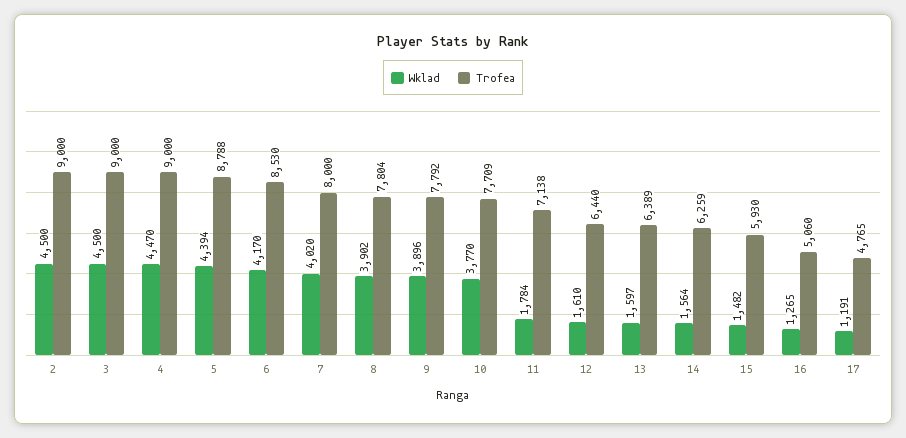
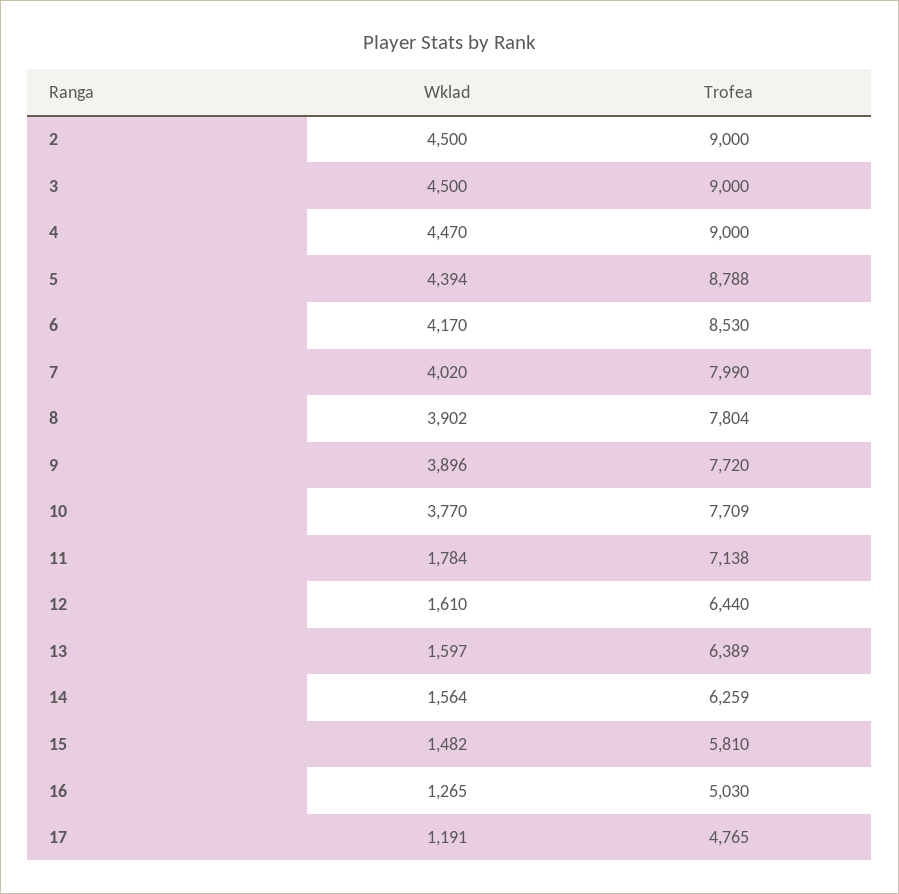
  {
    "Wklad": {
      "2": 4500,
      "3": 4500,
      "4": 4470,
      "5": 4394,
      "6": 4170,
      "7": 4020,
      "8": 3902,
      "9": 3896,
      "10": 3770,
      "11": 1784,
      "12": 1610,
      "13": 1597,
      "14": 1564,
      "15": 1482,
      "16": 1265,
      "17": 1191
    },
    "Trofea": {
      "2": 9000,
      "3": 9000,
      "4": 9000,
      "5": 8788,
      "6": 8530,
-     "7": 8000,
+     "7": 7990,
      "8": 7804,
-     "9": 7792,
+     "9": 7720,
      "10": 7709,
      "11": 7138,
      "12": 6440,
      "13": 6389,
      "14": 6259,
-     "15": 5930,
+     "15": 5810,
-     "16": 5060,
+     "16": 5030,
      "17": 4765
    }
  }

